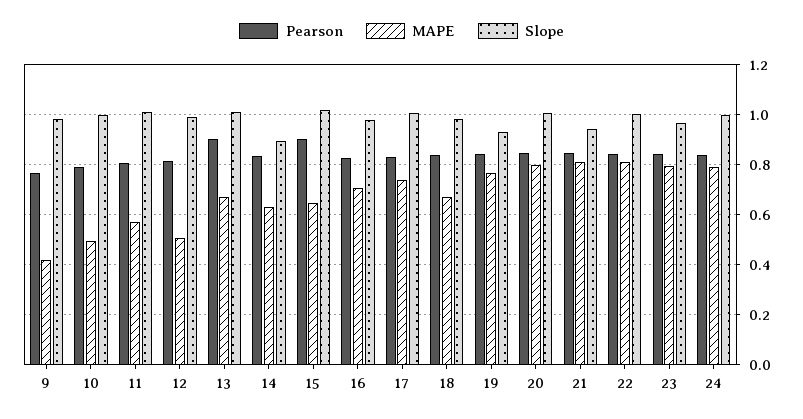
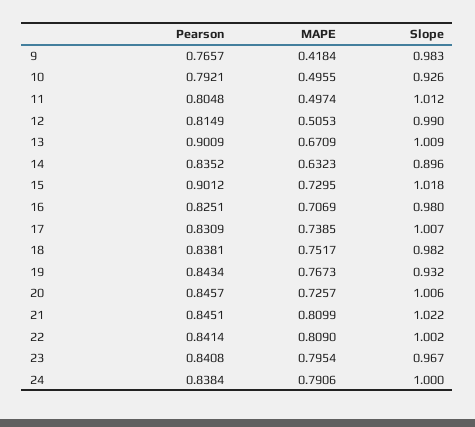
  {
    "Pearson": {
      "9": 0.7657,
      "10": 0.7921,
      "11": 0.8048,
      "12": 0.8149,
      "13": 0.9009,
      "14": 0.8352,
      "15": 0.9012,
      "16": 0.8251,
      "17": 0.8309,
      "18": 0.8381,
      "19": 0.8434,
      "20": 0.8457,
      "21": 0.8451,
      "22": 0.8414,
      "23": 0.8408,
      "24": 0.8384
    },
    "MAPE": {
      "9": 0.4184,
      "10": 0.4955,
-     "11": 0.575,
+     "11": 0.4974,
      "12": 0.5053,
      "13": 0.6709,
      "14": 0.6323,
-     "15": 0.65,
+     "15": 0.7295,
      "16": 0.7069,
      "17": 0.7385,
-     "18": 0.675,
+     "18": 0.7517,
      "19": 0.7673,
-     "20": 0.8,
+     "20": 0.7257,
      "21": 0.8099,
      "22": 0.809,
      "23": 0.7954,
      "24": 0.7906
    },
    "Slope": {
      "9": 0.983,
-     "10": 1,
+     "10": 0.926,
      "11": 1.012,
      "12": 0.99,
      "13": 1.009,
      "14": 0.896,
      "15": 1.018,
      "16": 0.98,
      "17": 1.007,
      "18": 0.982,
      "19": 0.932,
      "20": 1.006,
-     "21": 0.95,
+     "21": 1.022,
      "22": 1.002,
      "23": 0.967,
      "24": 1
    }
  }

